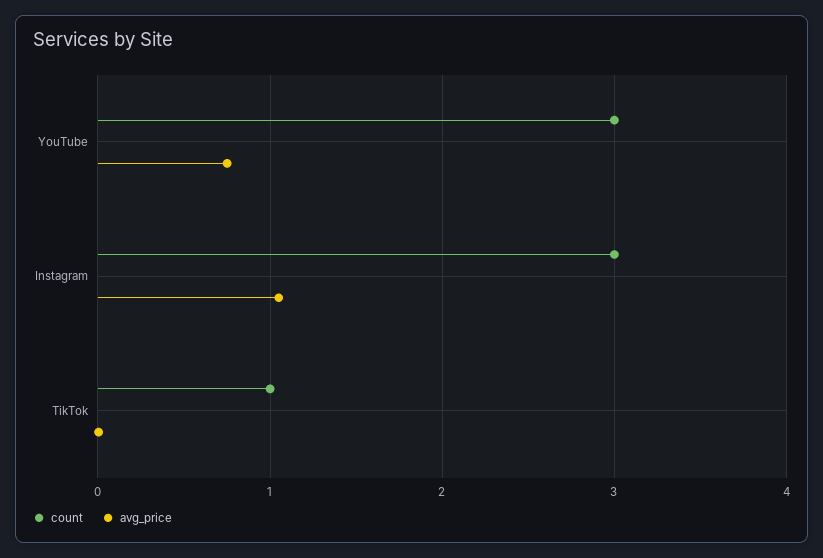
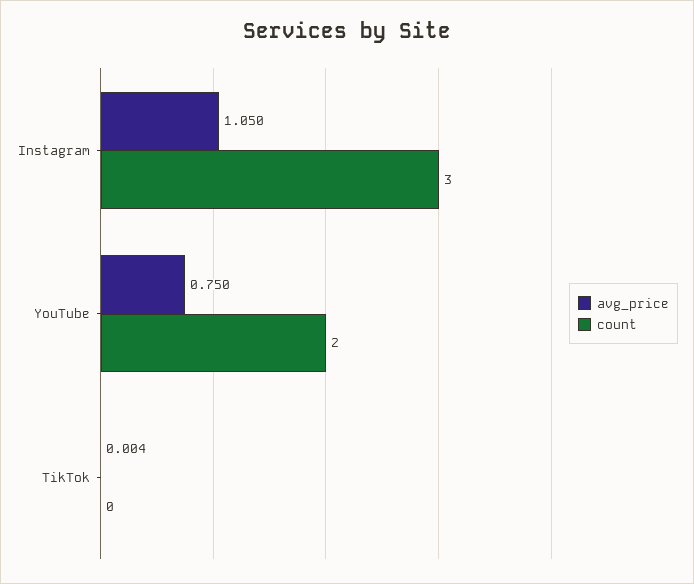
  {
    "count": {
-     "YouTube": 3,
+     "YouTube": 2,
      "Instagram": 3,
-     "TikTok": 1
+     "TikTok": 0
    },
    "avg_price": {
      "YouTube": 0.75,
      "Instagram": 1.05,
      "TikTok": 0.004
    }
  }

